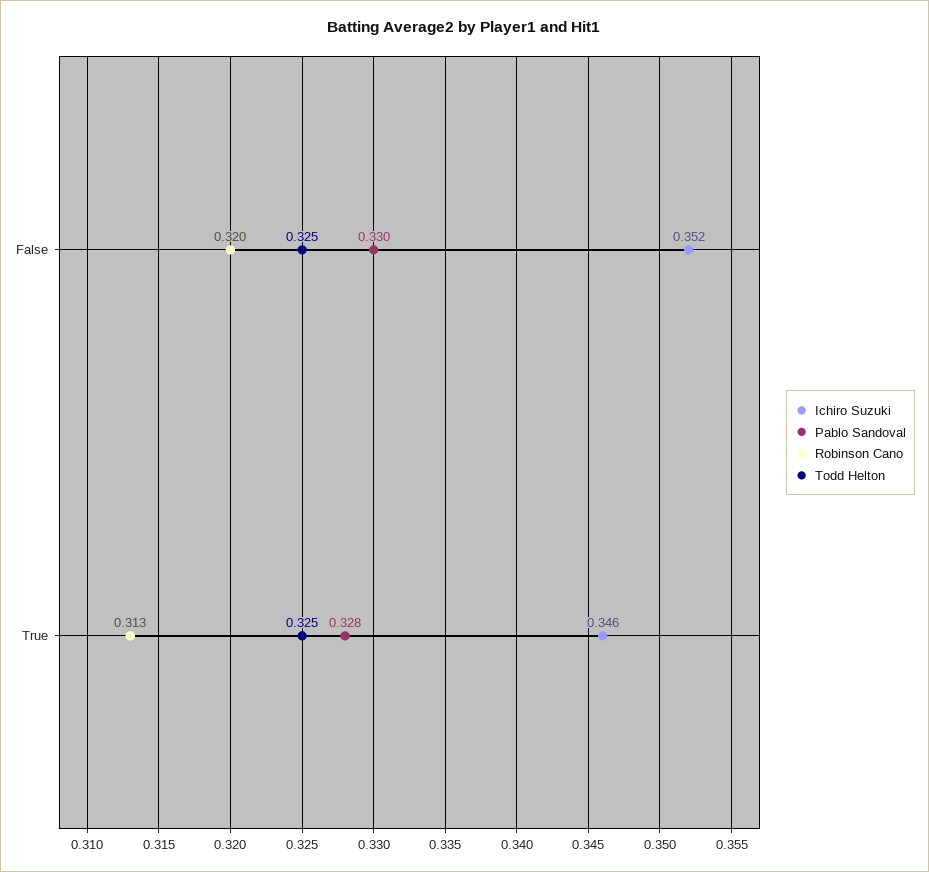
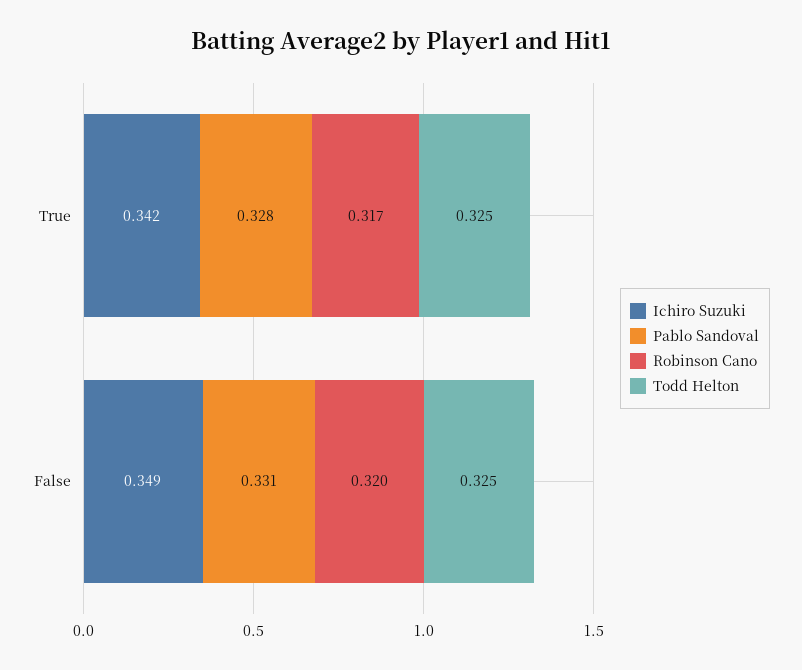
  {
    "Ichiro Suzuki": {
-     "False": 0.352,
+     "False": 0.349,
-     "True": 0.346
+     "True": 0.342
    },
    "Pablo Sandoval": {
-     "False": 0.33,
+     "False": 0.331,
      "True": 0.328
    },
    "Robinson Cano": {
      "False": 0.32,
-     "True": 0.313
+     "True": 0.317
    },
    "Todd Helton": {
      "False": 0.325,
      "True": 0.325
    }
  }

